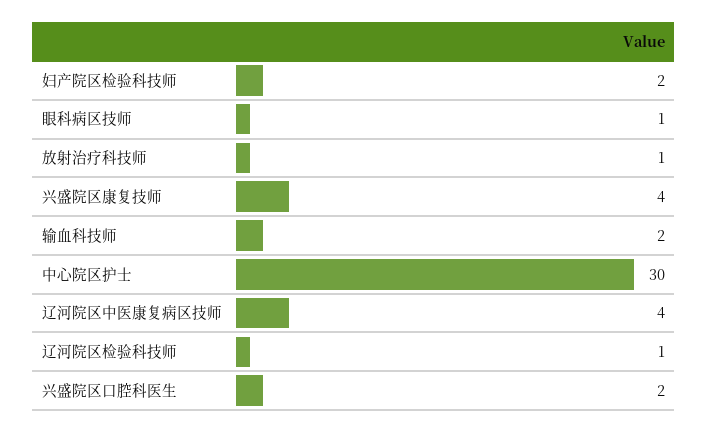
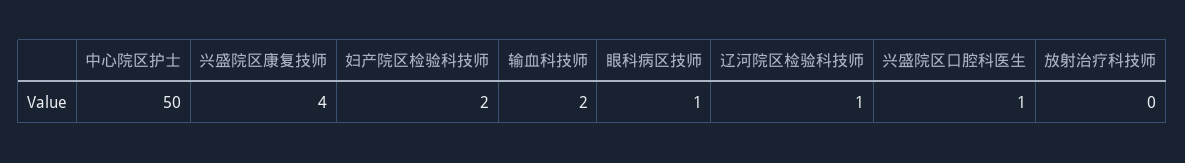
  {
    "妇产院区检验科技师": 2,
    "眼科病区技师": 1,
-   "放射治疗科技师": 1,
+   "放射治疗科技师": 0,
    "兴盛院区康复技师": 4,
    "输血科技师": 2,
-   "中心院区护士": 30,
+   "中心院区护士": 50,
-   "辽河院区中医康复病区技师": 4,
    "辽河院区检验科技师": 1,
-   "兴盛院区口腔科医生": 2
+   "兴盛院区口腔科医生": 1
  }

